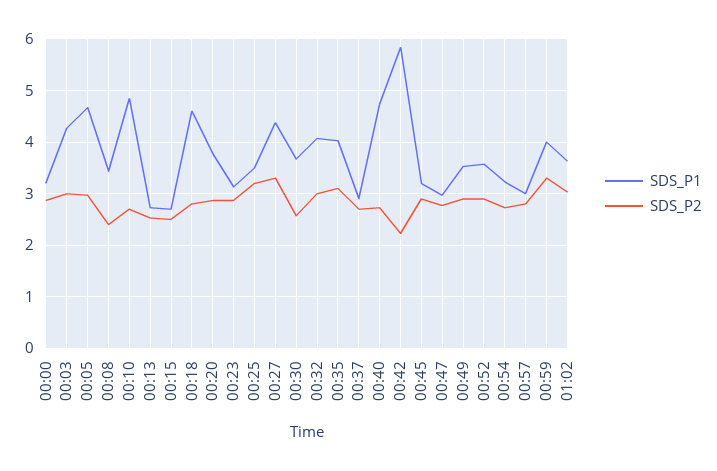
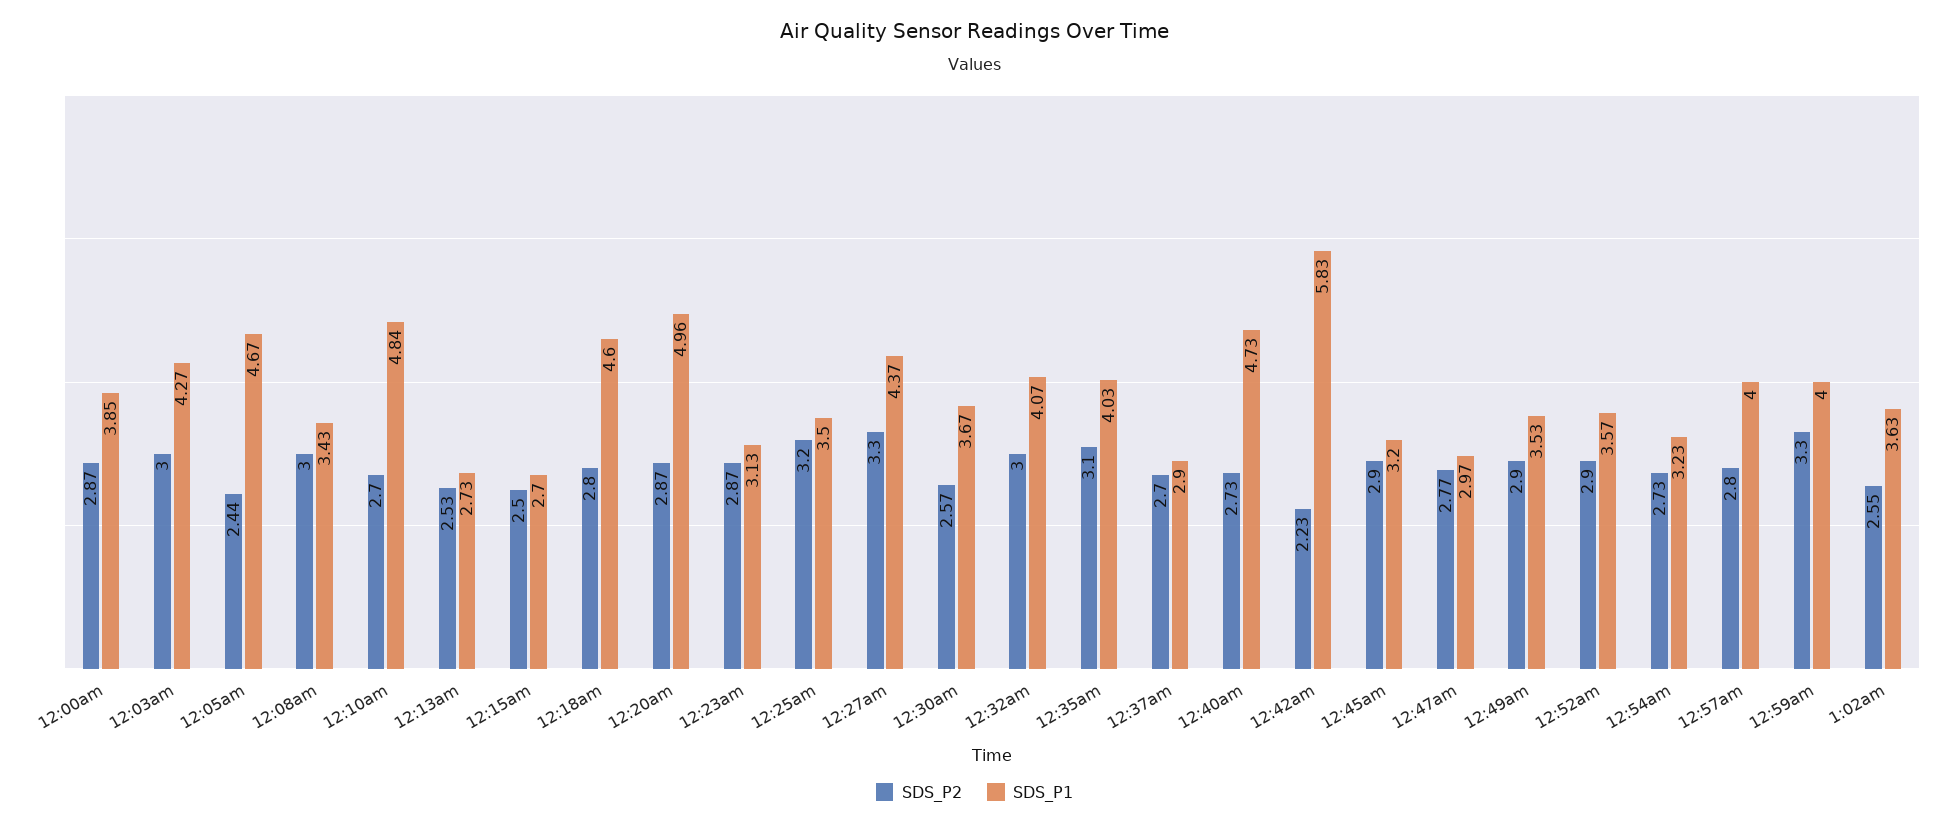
  {
    "SDS_P1": {
-     "00:00": 3.2,
+     "00:00": 3.85,
      "00:03": 4.27,
      "00:05": 4.67,
      "00:08": 3.43,
      "00:10": 4.84,
      "00:13": 2.73,
      "00:15": 2.7,
      "00:18": 4.6,
-     "00:20": 3.8,
+     "00:20": 4.96,
      "00:23": 3.13,
      "00:25": 3.5,
      "00:27": 4.37,
      "00:30": 3.67,
      "00:32": 4.07,
      "00:35": 4.03,
      "00:37": 2.9,
      "00:40": 4.73,
      "00:42": 5.83,
      "00:45": 3.2,
      "00:47": 2.97,
      "00:49": 3.53,
      "00:52": 3.57,
      "00:54": 3.23,
-     "00:57": 3,
+     "00:57": 4,
      "00:59": 4,
      "01:02": 3.63
    },
    "SDS_P2": {
      "00:00": 2.87,
      "00:03": 3,
-     "00:05": 3,
+     "00:05": 2.44,
-     "00:08": 2.4,
+     "00:08": 3,
      "00:10": 2.7,
      "00:13": 2.53,
      "00:15": 2.5,
      "00:18": 2.8,
      "00:20": 2.87,
      "00:23": 2.87,
      "00:25": 3.2,
      "00:27": 3.3,
      "00:30": 2.57,
      "00:32": 3,
      "00:35": 3.1,
      "00:37": 2.7,
      "00:40": 2.73,
      "00:42": 2.23,
      "00:45": 2.9,
      "00:47": 2.77,
      "00:49": 2.9,
      "00:52": 2.9,
      "00:54": 2.73,
      "00:57": 2.8,
      "00:59": 3.3,
-     "01:02": 3
+     "01:02": 2.55
    }
  }

